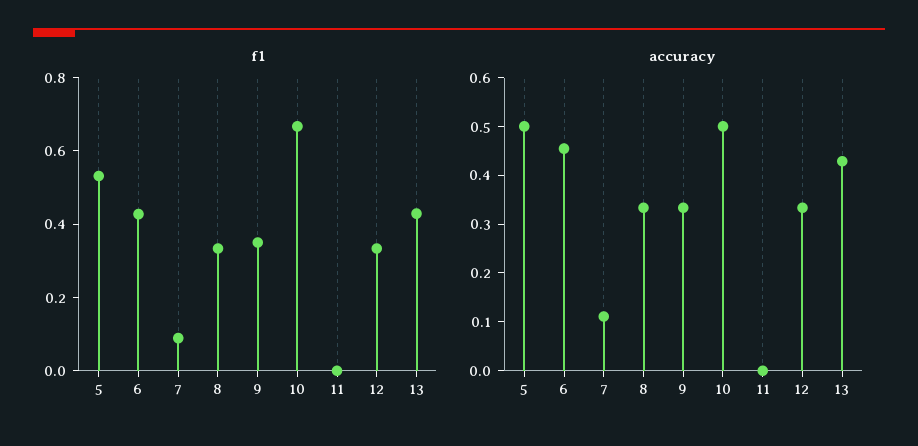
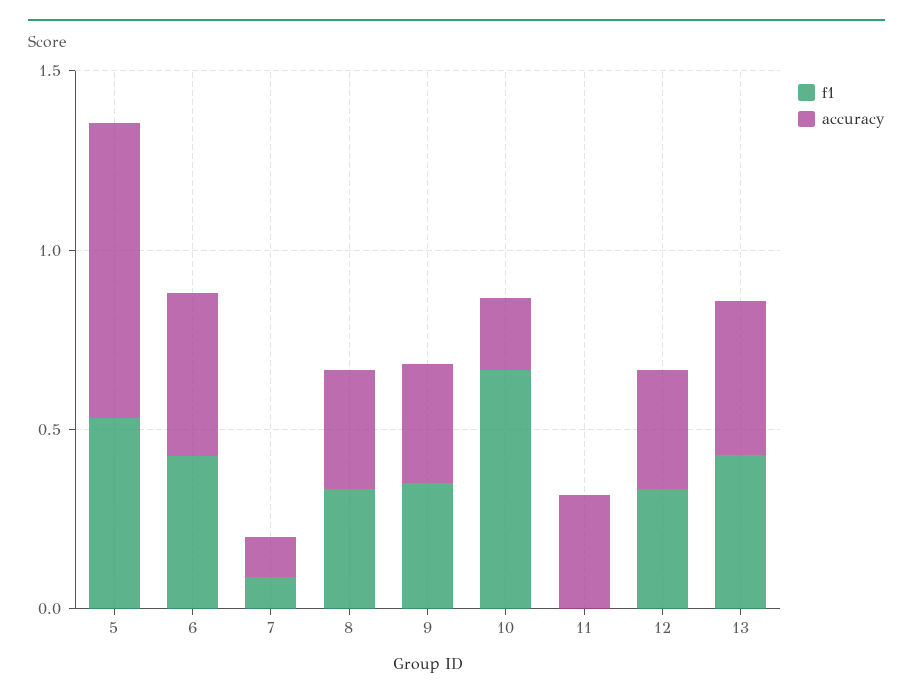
  {
    "f1": {
      "5": 0.55,
      "6": 0.45,
      "7": 0.1,
      "8": 0.35,
      "9": 0.35,
      "10": 0.65,
      "11": 0,
      "12": 0.35,
      "13": 0.45
    },
    "accuracy": {
-     "5": 0.5,
+     "5": 0.8,
      "6": 0.46,
      "7": 0.12,
      "8": 0.34,
      "9": 0.34,
-     "10": 0.5,
+     "10": 0.2,
-     "11": 0,
+     "11": 0.3,
      "12": 0.34,
      "13": 0.42
    }
  }

